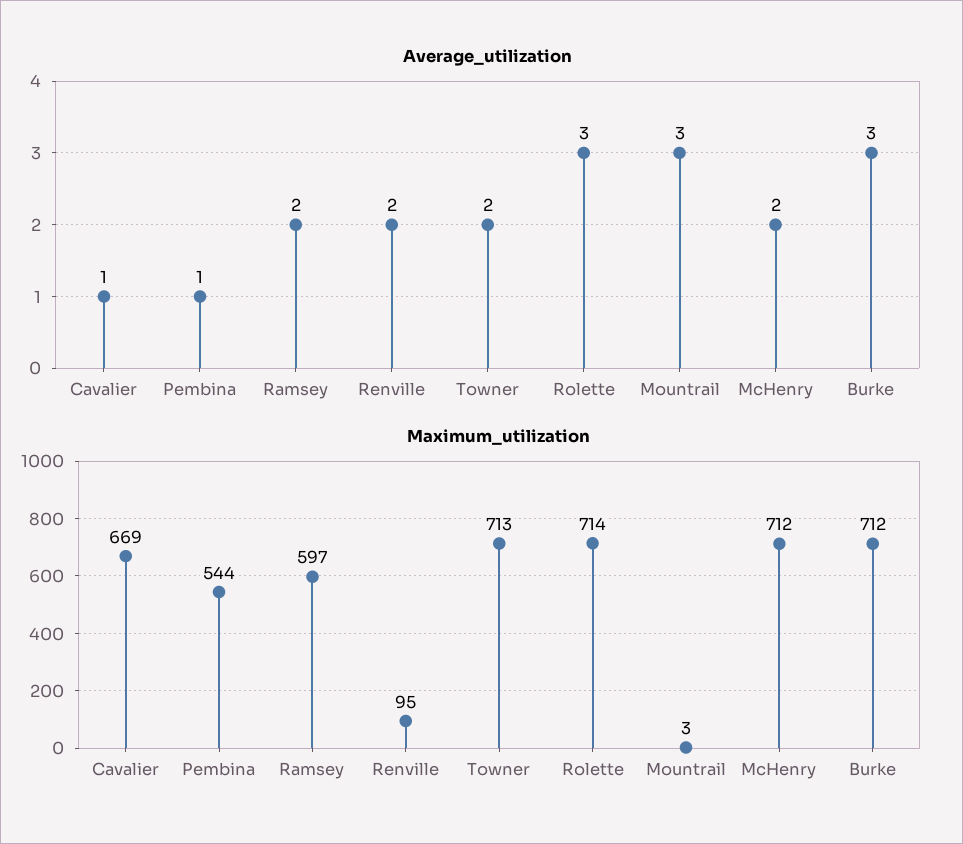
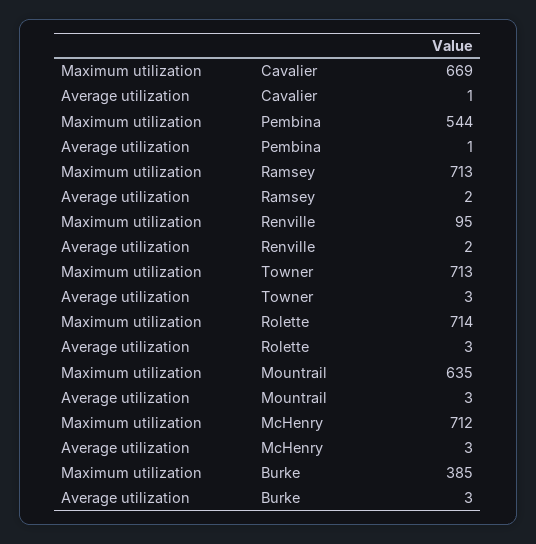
  {
    "Average_utilization": {
      "Cavalier": 1,
      "Pembina": 1,
      "Ramsey": 2,
      "Renville": 2,
-     "Towner": 2,
+     "Towner": 3,
      "Rolette": 3,
      "Mountrail": 3,
-     "McHenry": 2,
+     "McHenry": 3,
      "Burke": 3
    },
    "Maximum_utilization": {
      "Cavalier": 669,
      "Pembina": 544,
-     "Ramsey": 597,
+     "Ramsey": 713,
      "Renville": 95,
      "Towner": 713,
      "Rolette": 714,
-     "Mountrail": 3,
+     "Mountrail": 635,
      "McHenry": 712,
-     "Burke": 712
+     "Burke": 385
    }
  }

